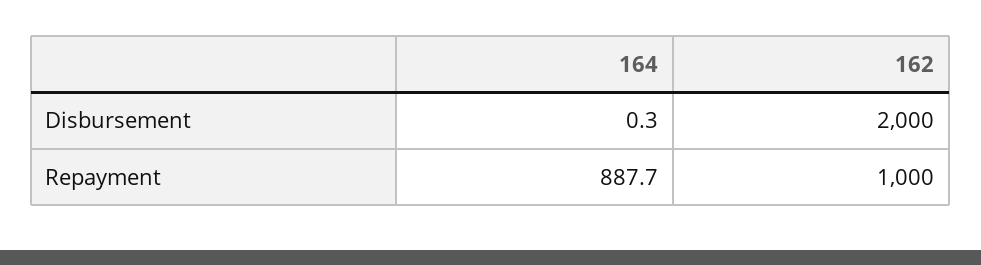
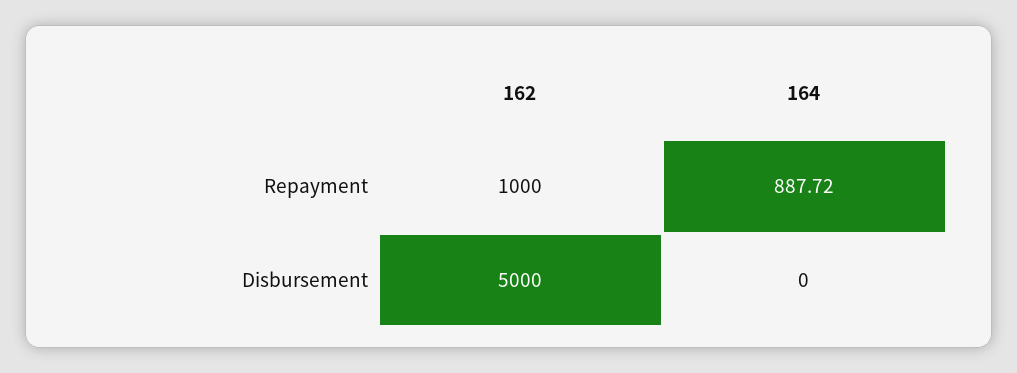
  {
    "164": {
-     "Disbursement": 0.3,
+     "Disbursement": 0,
      "Repayment": 887.72
    },
    "162": {
-     "Disbursement": 2000,
+     "Disbursement": 5000,
      "Repayment": 1000
    }
  }

